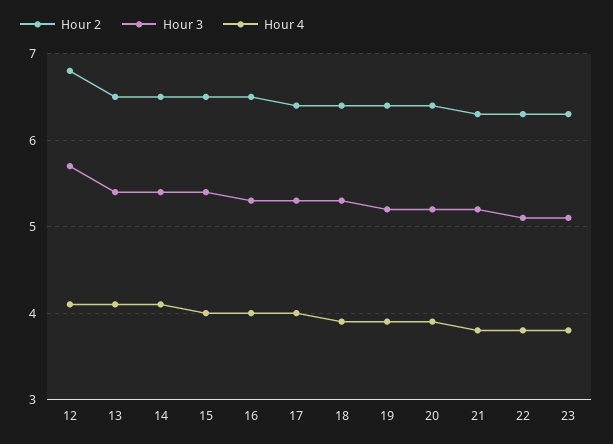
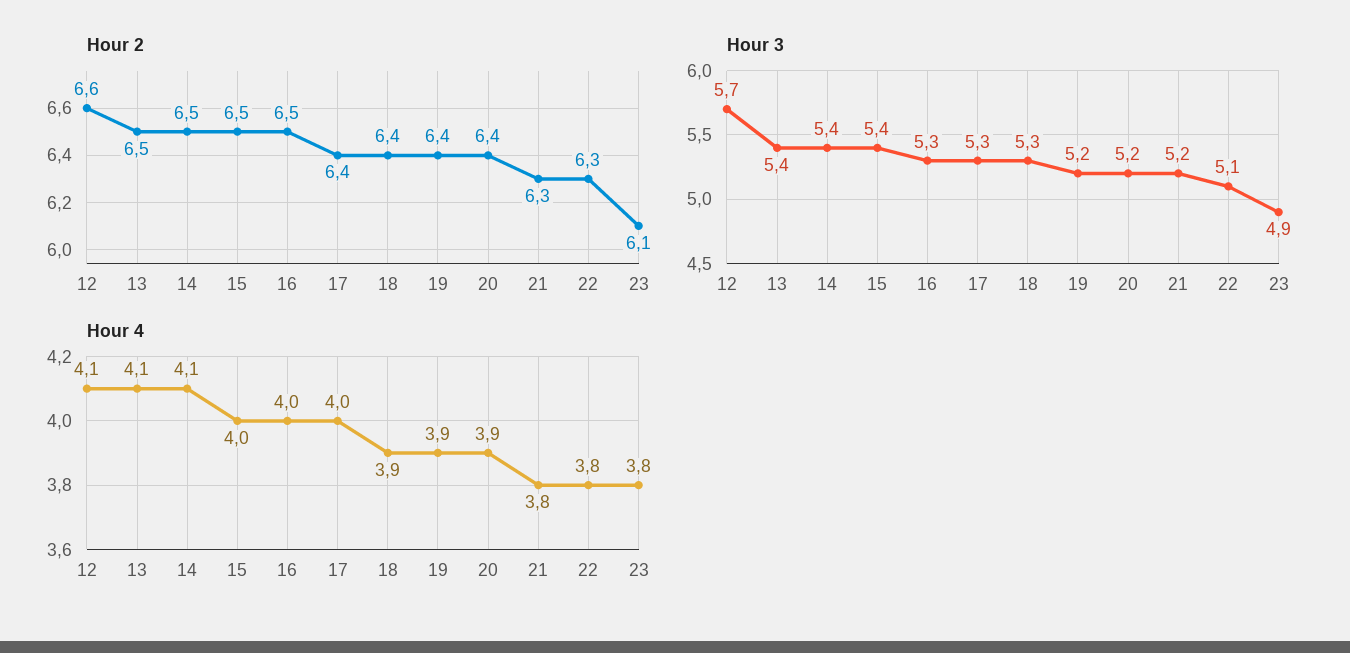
  {
    "Hour 2": {
-     "12": 6.8,
+     "12": 6.6,
      "13": 6.5,
      "14": 6.5,
      "15": 6.5,
      "16": 6.5,
      "17": 6.4,
      "18": 6.4,
      "19": 6.4,
      "20": 6.4,
      "21": 6.3,
      "22": 6.3,
-     "23": 6.3
+     "23": 6.1
    },
    "Hour 3": {
      "12": 5.7,
      "13": 5.4,
      "14": 5.4,
      "15": 5.4,
      "16": 5.3,
      "17": 5.3,
      "18": 5.3,
      "19": 5.2,
      "20": 5.2,
      "21": 5.2,
      "22": 5.1,
-     "23": 5.1
+     "23": 4.9
    },
    "Hour 4": {
      "12": 4.1,
      "13": 4.1,
      "14": 4.1,
      "15": 4,
      "16": 4,
      "17": 4,
      "18": 3.9,
      "19": 3.9,
      "20": 3.9,
      "21": 3.8,
      "22": 3.8,
      "23": 3.8
    }
  }

